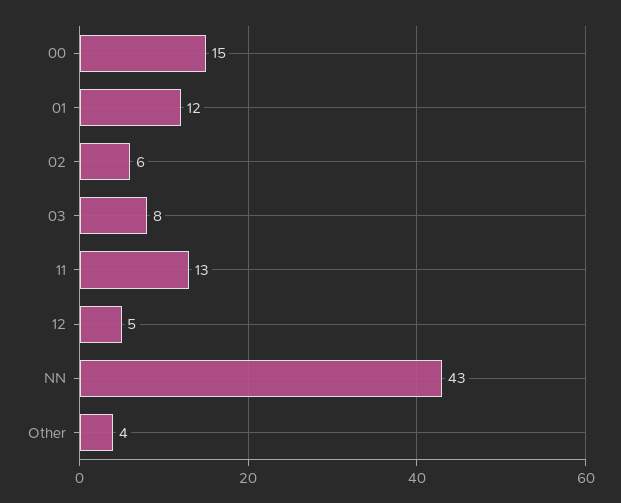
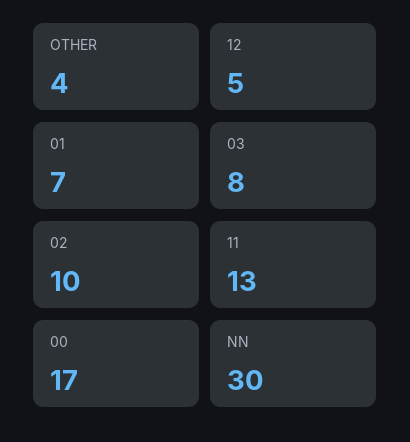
  {
-   "00": 15,
+   "00": 17,
-   "01": 12,
+   "01": 7,
-   "02": 6,
+   "02": 10,
    "03": 8,
    "11": 13,
    "12": 5,
-   "NN": 43,
+   "NN": 30,
    "Other": 4
  }

